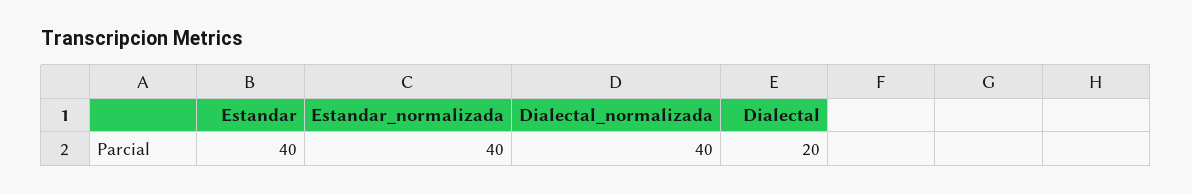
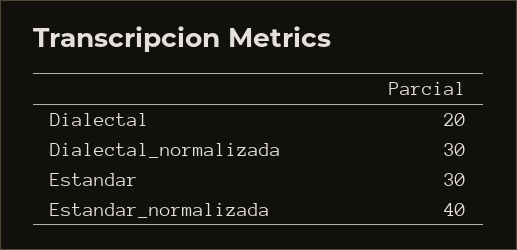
  {
-   "Estandar": 40,
+   "Estandar": 30,
    "Estandar_normalizada": 40,
-   "Dialectal_normalizada": 40,
+   "Dialectal_normalizada": 30,
    "Dialectal": 20
  }

